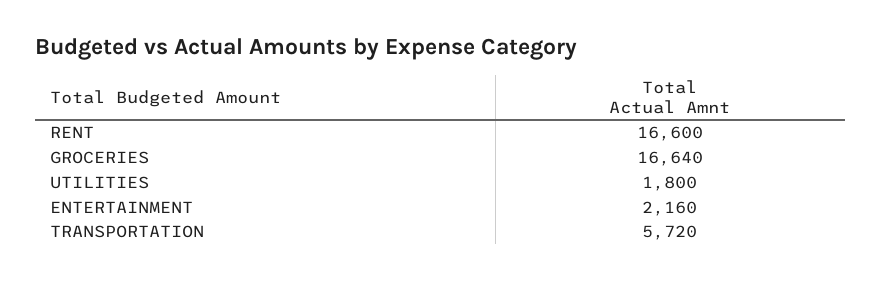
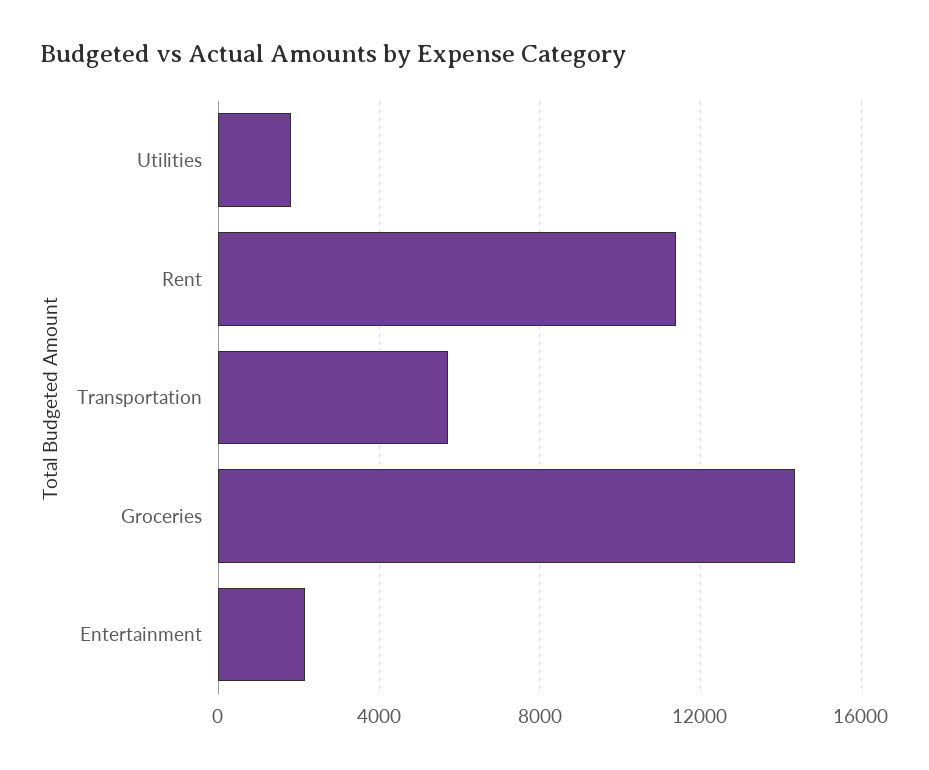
  {
-   "RENT": 16600,
+   "RENT": 11500,
-   "GROCERIES": 16640,
+   "GROCERIES": 14500,
    "UTILITIES": 1800,
    "ENTERTAINMENT": 2160,
    "TRANSPORTATION": 5720
  }

